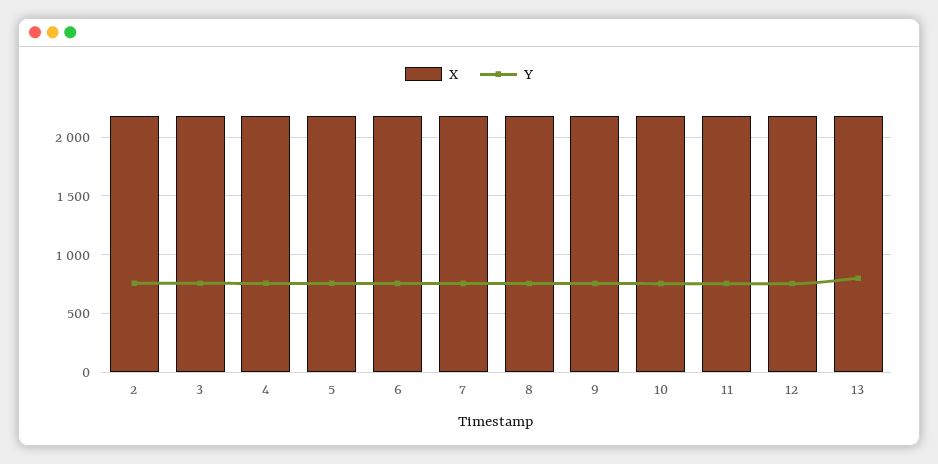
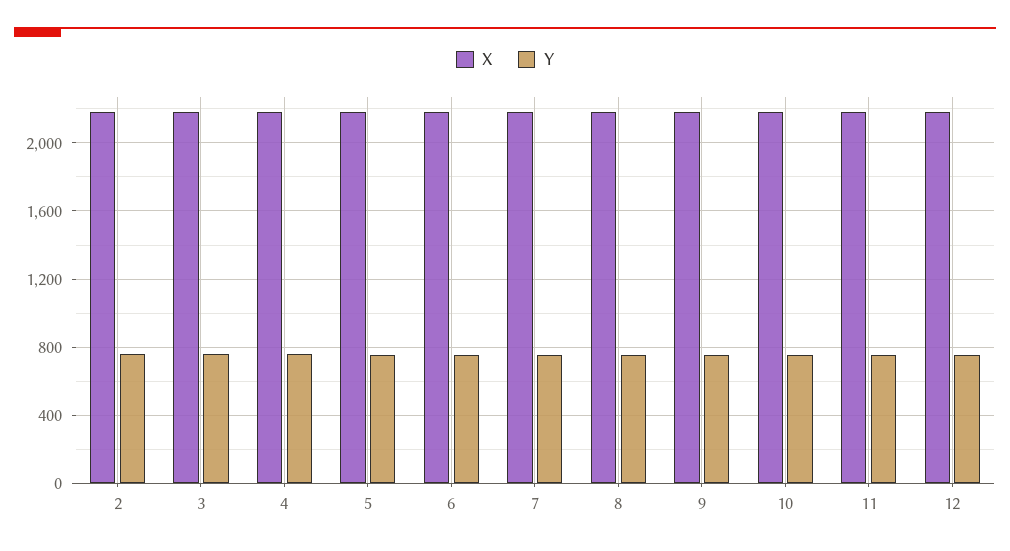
  {
    "X": {
      "2": 2200,
      "3": 2200,
      "4": 2200,
      "5": 2200,
      "6": 2200,
      "7": 2200,
      "8": 2200,
      "9": 2200,
      "10": 2200,
      "11": 2200,
-     "12": 2200,
+     "12": 2200
-     "13": 2200
    },
    "Y": {
      "2": 750,
      "3": 750,
      "4": 750,
      "5": 750,
      "6": 750,
      "7": 750,
      "8": 750,
      "9": 750,
      "10": 750,
      "11": 750,
-     "12": 750,
+     "12": 750
-     "13": 800
    }
  }

